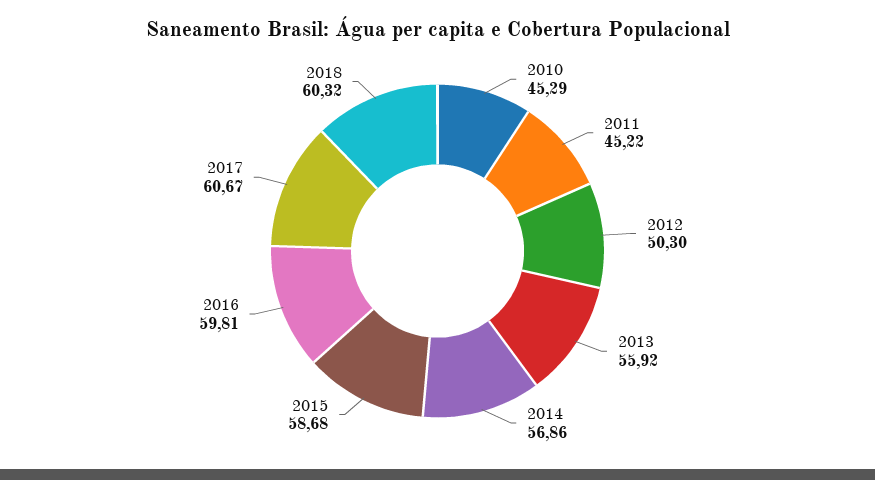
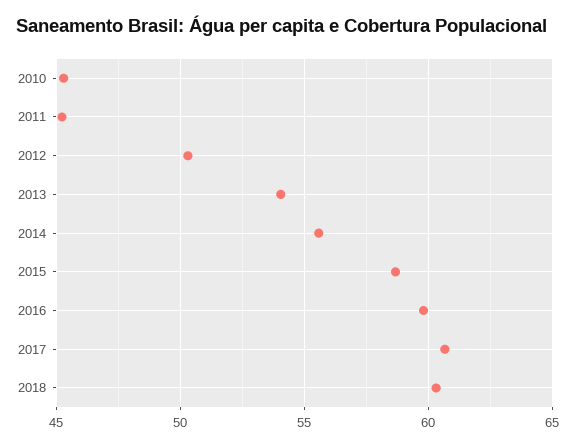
  {
    "2010": 45.29,
    "2011": 45.22,
    "2012": 50.3,
-   "2013": 55.92,
+   "2013": 54,
-   "2014": 56.86,
+   "2014": 55.5,
    "2015": 58.68,
    "2016": 59.81,
    "2017": 60.67,
    "2018": 60.32
  }

